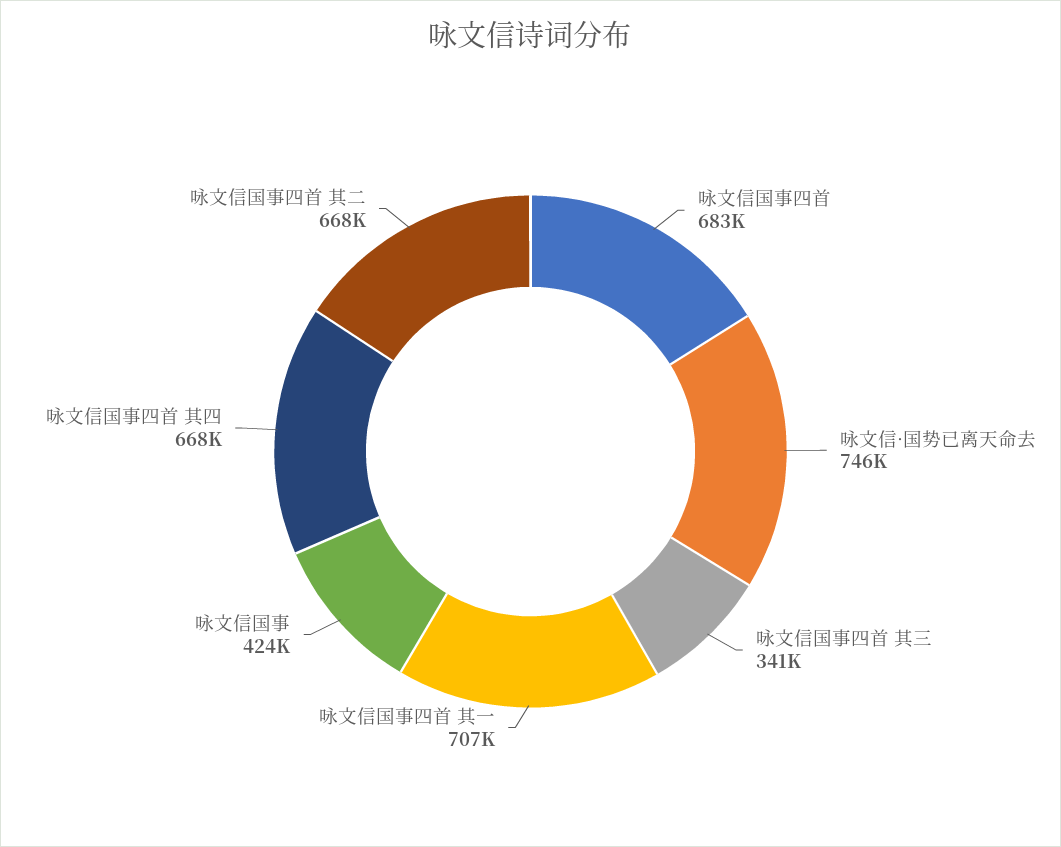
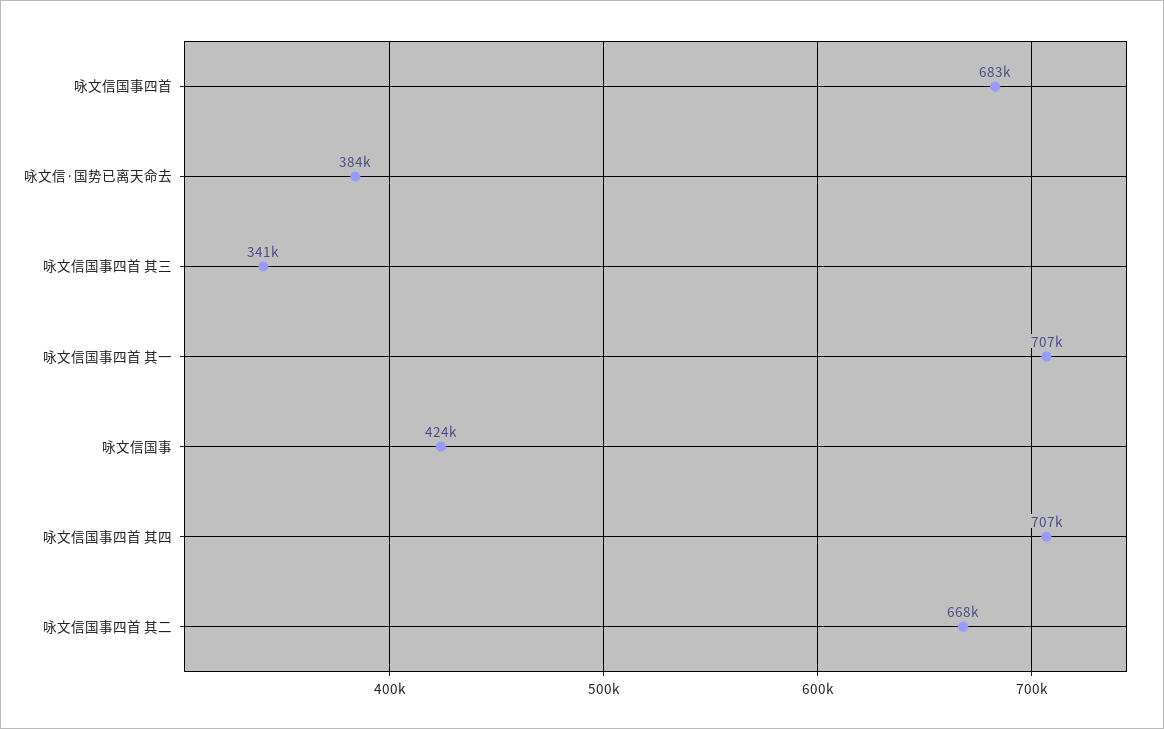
  {
    "咏文信国事四首": 683000,
-   "咏文信·国势已离天命去": 746000,
+   "咏文信·国势已离天命去": 384000,
    "咏文信国事四首 其三": 341000,
    "咏文信国事四首 其一": 707000,
    "咏文信国事": 424000,
-   "咏文信国事四首 其四": 668000,
+   "咏文信国事四首 其四": 707000,
    "咏文信国事四首 其二": 668000
  }

